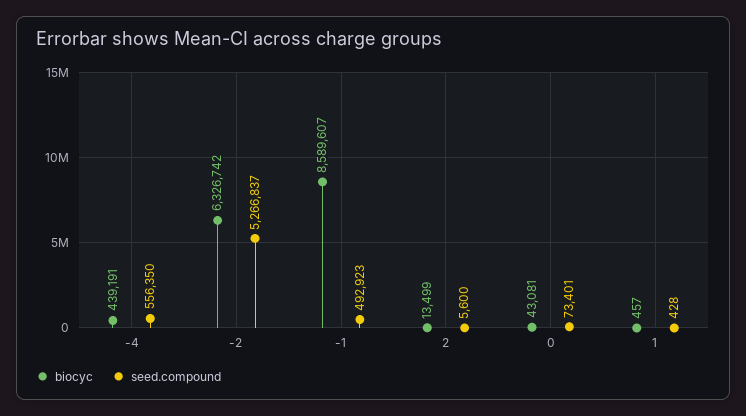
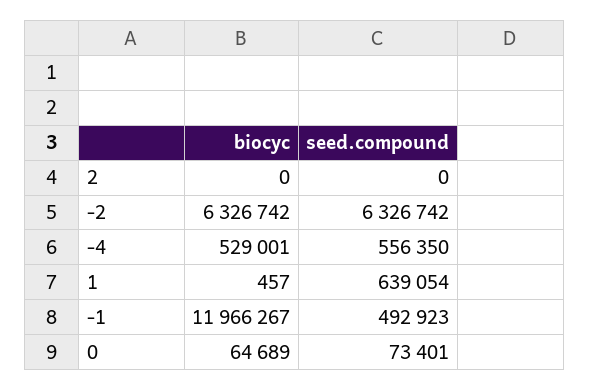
  {
    "biocyc": {
-     "-4": 439191,
+     "-4": 529001,
      "-2": 6326742,
-     "-1": 8589607,
+     "-1": 11966267,
-     "2": 13499,
+     "2": 0,
-     "0": 43081,
+     "0": 64689,
      "1": 457
    },
    "seed.compound": {
      "-4": 556350,
-     "-2": 5266837,
+     "-2": 6326742,
      "-1": 492923,
-     "2": 5600,
+     "2": 0,
      "0": 73401,
-     "1": 428
+     "1": 639054
    }
  }

